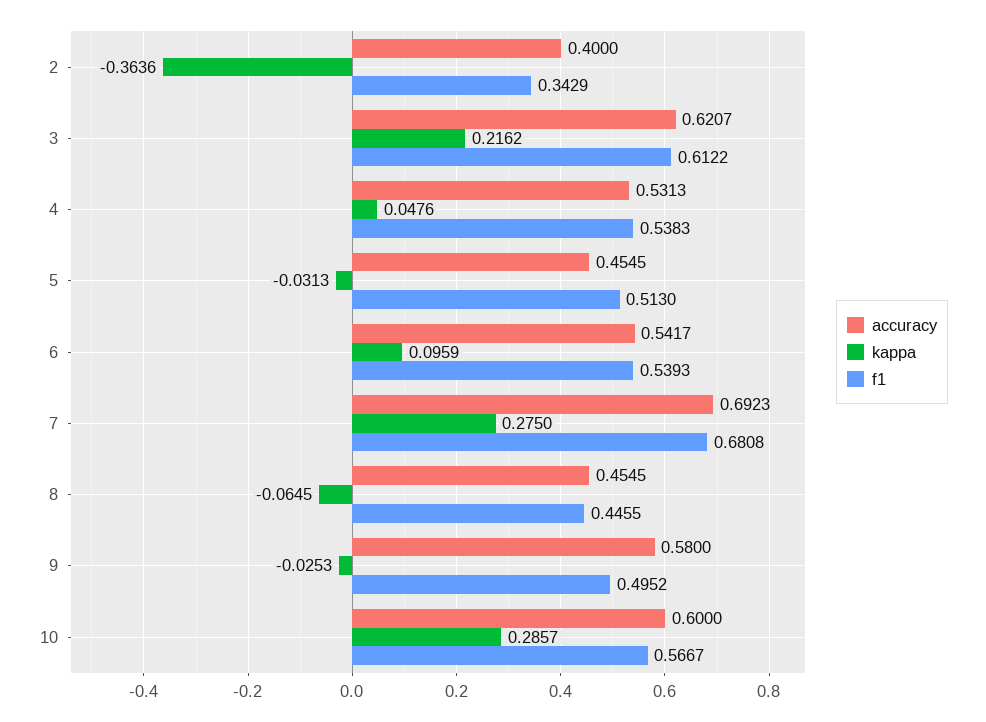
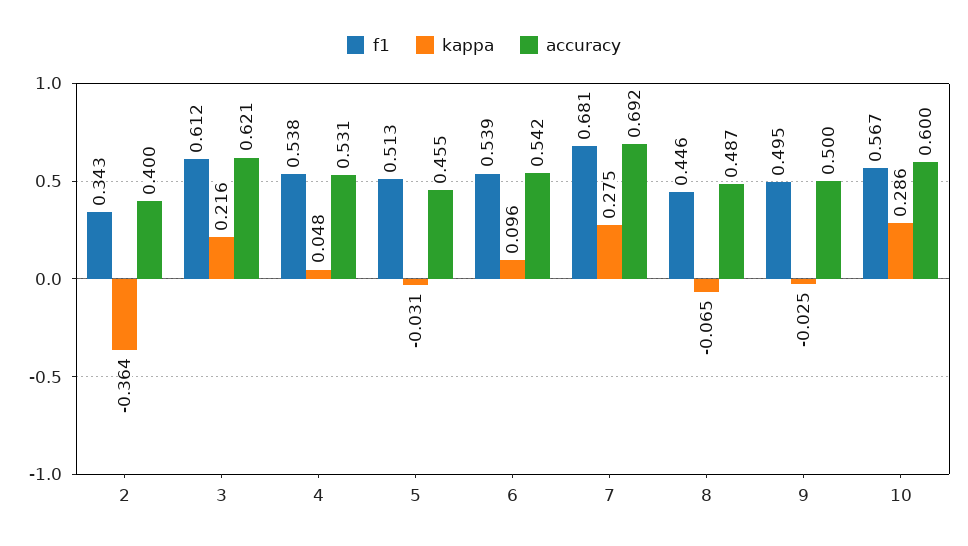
  {
    "accuracy": {
      "2": 0.4,
      "3": 0.6207,
      "4": 0.5313,
      "5": 0.4545,
      "6": 0.5417,
      "7": 0.6923,
-     "8": 0.4545,
+     "8": 0.487,
-     "9": 0.58,
+     "9": 0.5,
      "10": 0.6
    },
    "kappa": {
      "2": -0.3636,
      "3": 0.2162,
      "4": 0.0476,
      "5": -0.0313,
      "6": 0.0959,
      "7": 0.275,
      "8": -0.0645,
      "9": -0.0253,
      "10": 0.2857
    },
    "f1": {
      "2": 0.3429,
      "3": 0.6122,
      "4": 0.5383,
      "5": 0.513,
      "6": 0.5393,
      "7": 0.6808,
      "8": 0.4455,
      "9": 0.4952,
      "10": 0.5667
    }
  }

